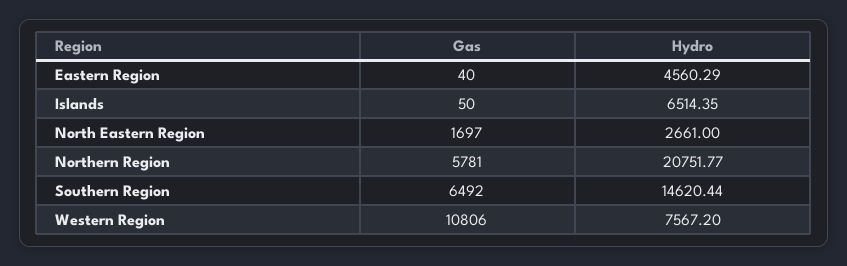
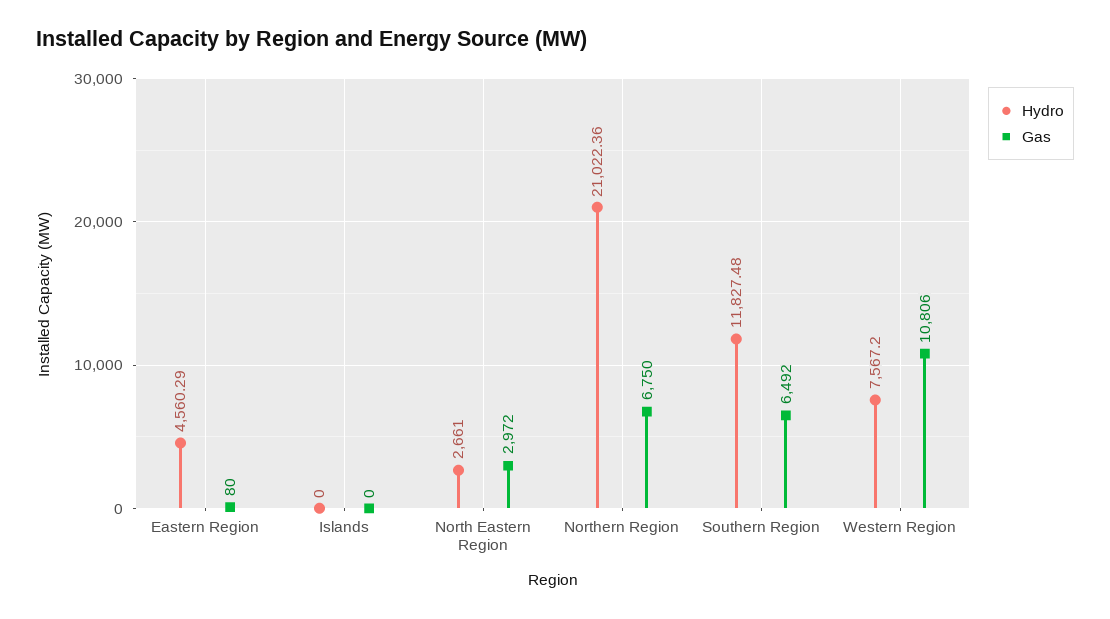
  {
    "Gas": {
-     "Eastern Region": 40,
+     "Eastern Region": 80,
-     "Islands": 50,
+     "Islands": 0,
-     "North Eastern Region": 1697,
+     "North Eastern Region": 2972,
-     "Northern Region": 5781,
+     "Northern Region": 6750,
      "Southern Region": 6492,
      "Western Region": 10806
    },
    "Hydro": {
      "Eastern Region": 4560.29,
-     "Islands": 6514.35,
+     "Islands": 0,
      "North Eastern Region": 2661,
-     "Northern Region": 20751.77,
+     "Northern Region": 21022.36,
-     "Southern Region": 14620.44,
+     "Southern Region": 11827.48,
      "Western Region": 7567.2
    }
  }

